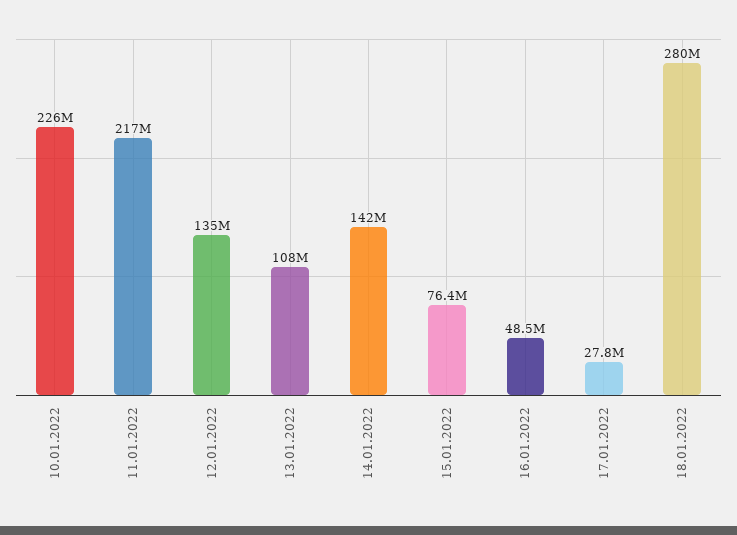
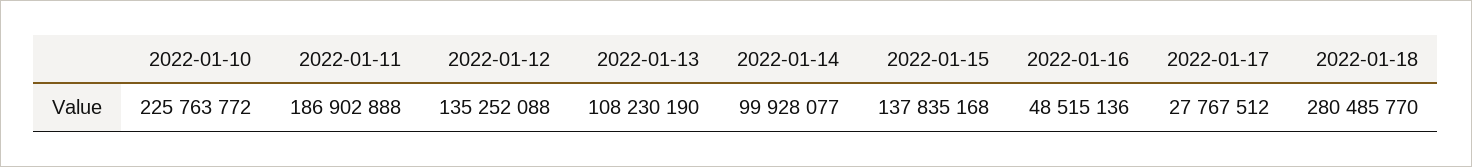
  {
    "10.01.2022": 225763772,
-   "11.01.2022": 217000000,
+   "11.01.2022": 186902888,
    "12.01.2022": 135252088,
    "13.01.2022": 108230190,
-   "14.01.2022": 142000000,
+   "14.01.2022": 99928077,
-   "15.01.2022": 76400000,
+   "15.01.2022": 137835168,
    "16.01.2022": 48515136,
    "17.01.2022": 27767512,
    "18.01.2022": 280485770
  }

